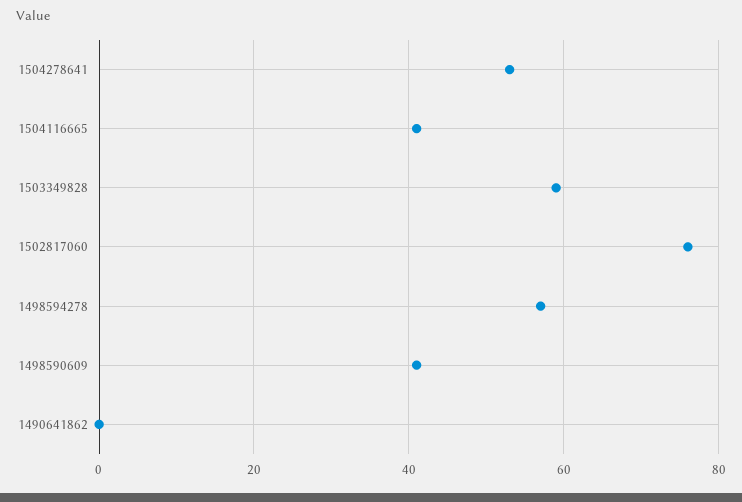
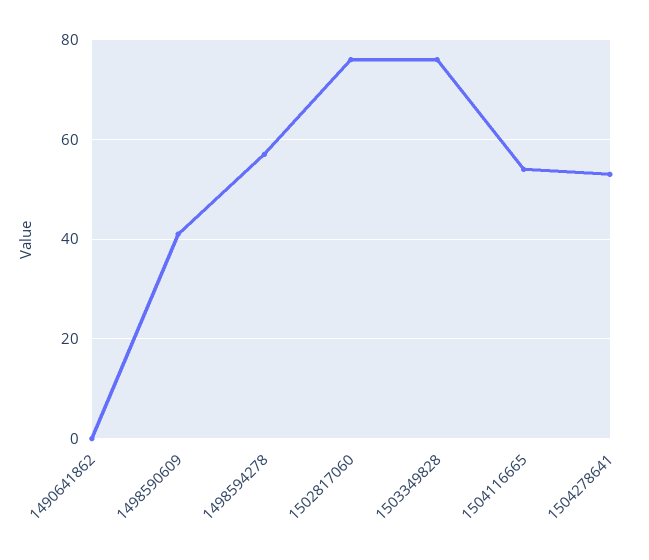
  {
    "1504278641": 55,
-   "1504116665": 40,
+   "1504116665": 55,
-   "1503349828": 60,
+   "1503349828": 75,
    "1502817060": 75,
    "1498594278": 55,
    "1498590609": 40,
    "1490641862": 0
  }

